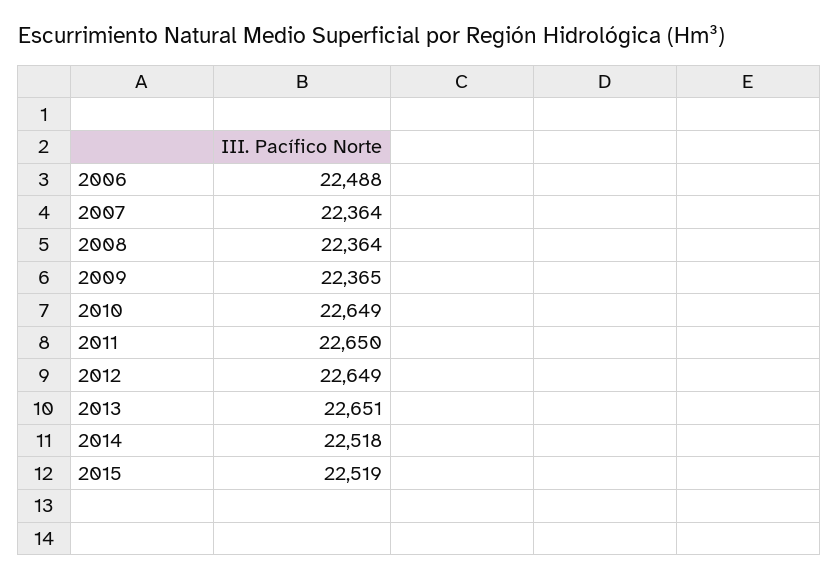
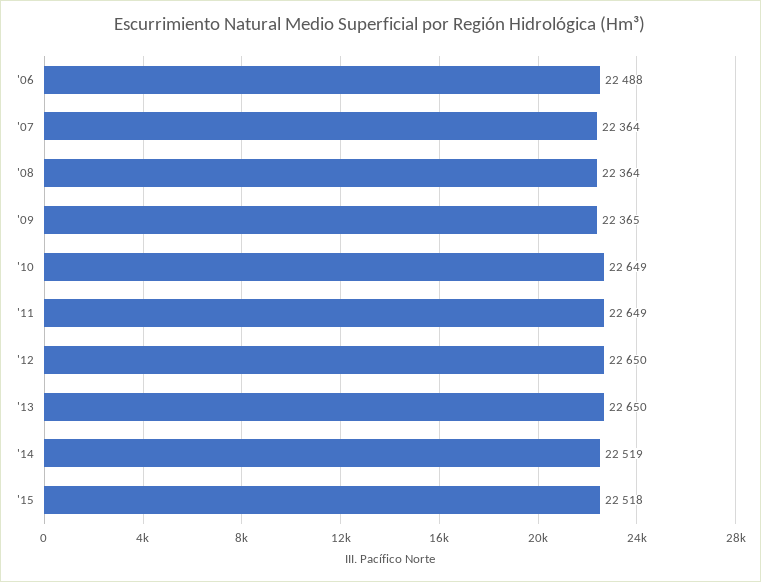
  {
    "2006": 22488,
    "2007": 22364,
    "2008": 22364,
    "2009": 22365,
    "2010": 22649,
-   "2011": 22650,
+   "2011": 22649,
-   "2012": 22649,
+   "2012": 22650,
-   "2013": 22651,
+   "2013": 22650,
-   "2014": 22518,
+   "2014": 22519,
-   "2015": 22519
+   "2015": 22518
  }

